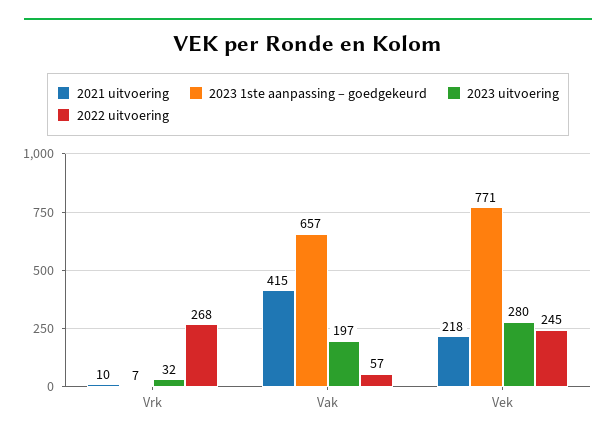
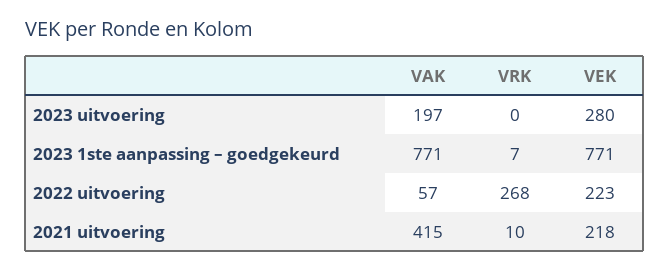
  {
    "2021 uitvoering": {
      "Vrk": 10,
      "Vak": 415,
      "Vek": 218
    },
    "2023 1ste aanpassing – goedgekeurd": {
      "Vrk": 7,
-     "Vak": 657,
+     "Vak": 771,
      "Vek": 771
    },
    "2023 uitvoering": {
-     "Vrk": 32,
+     "Vrk": 0,
      "Vak": 197,
      "Vek": 280
    },
    "2022 uitvoering": {
      "Vrk": 268,
      "Vak": 57,
-     "Vek": 245
+     "Vek": 223
    }
  }

